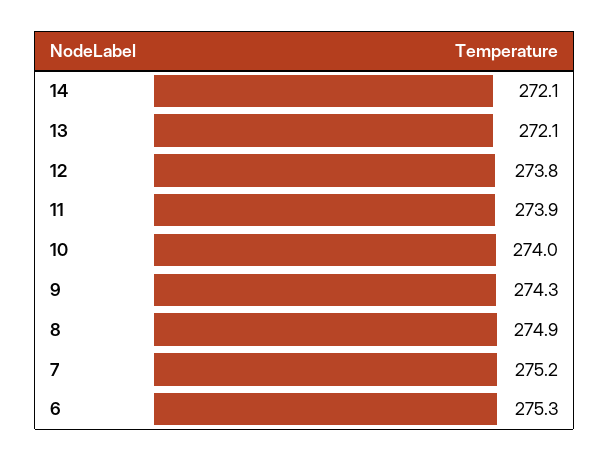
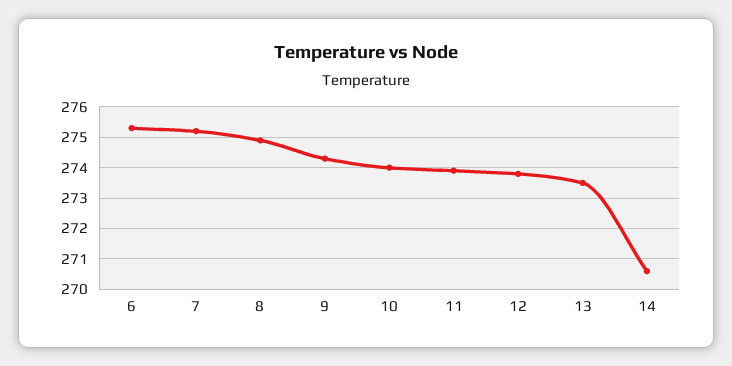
  {
-   "14": 272.1,
+   "14": 270.5,
-   "13": 272.1,
+   "13": 273.5,
    "12": 273.8,
    "11": 273.9,
    "10": 274,
    "9": 274.3,
    "8": 274.9,
    "7": 275.2,
    "6": 275.3
  }

